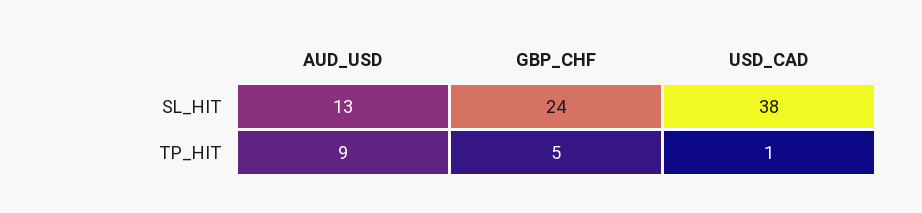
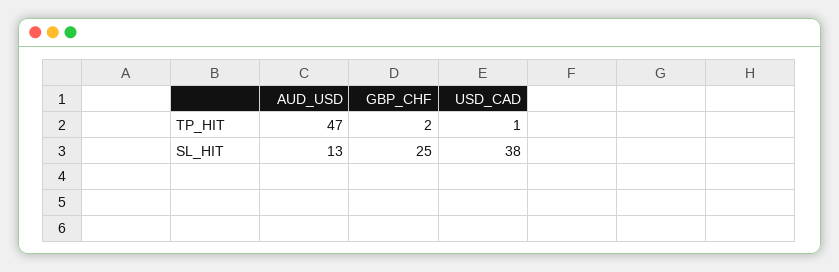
  {
    "AUD_USD": {
      "SL_HIT": 13,
-     "TP_HIT": 9
+     "TP_HIT": 47
    },
    "GBP_CHF": {
-     "SL_HIT": 24,
+     "SL_HIT": 25,
-     "TP_HIT": 5
+     "TP_HIT": 2
    },
    "USD_CAD": {
      "SL_HIT": 38,
      "TP_HIT": 1
    }
  }

